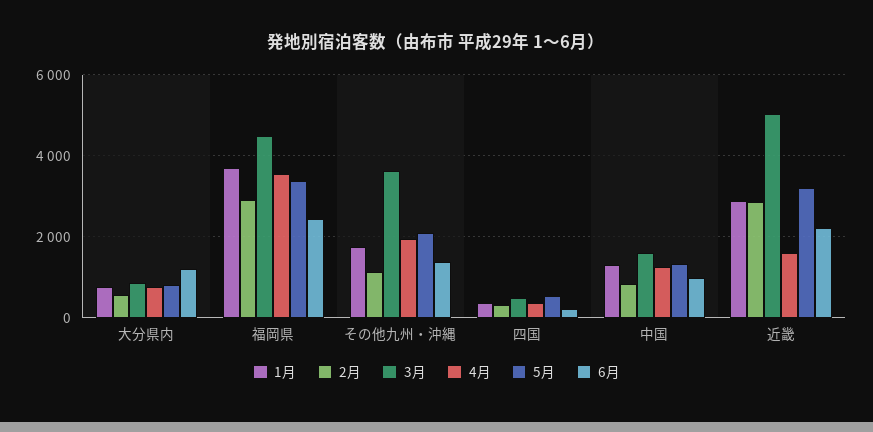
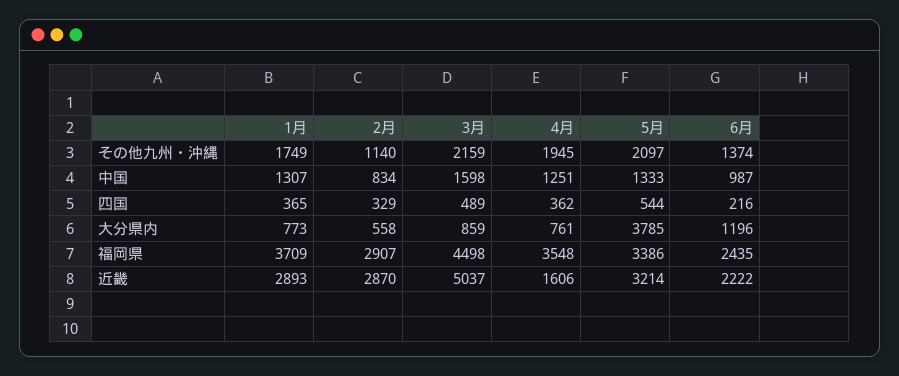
  {
    "1月": {
      "大分県内": 773,
      "福岡県": 3709,
      "その他九州・沖縄": 1749,
      "四国": 365,
      "中国": 1307,
      "近畿": 2893
    },
    "2月": {
      "大分県内": 558,
      "福岡県": 2907,
      "その他九州・沖縄": 1140,
      "四国": 329,
      "中国": 834,
      "近畿": 2870
    },
    "3月": {
      "大分県内": 859,
      "福岡県": 4498,
-     "その他九州・沖縄": 3600,
+     "その他九州・沖縄": 2159,
      "四国": 489,
      "中国": 1598,
      "近畿": 5037
    },
    "4月": {
      "大分県内": 761,
      "福岡県": 3548,
      "その他九州・沖縄": 1945,
      "四国": 362,
      "中国": 1251,
      "近畿": 1606
    },
    "5月": {
-     "大分県内": 800,
+     "大分県内": 3785,
      "福岡県": 3386,
      "その他九州・沖縄": 2097,
      "四国": 544,
      "中国": 1333,
      "近畿": 3214
    },
    "6月": {
      "大分県内": 1196,
      "福岡県": 2435,
      "その他九州・沖縄": 1374,
      "四国": 216,
      "中国": 987,
      "近畿": 2222
    }
  }

